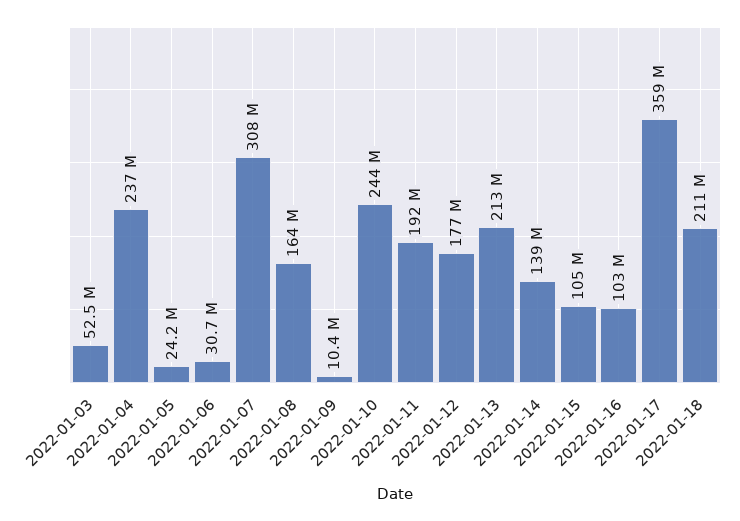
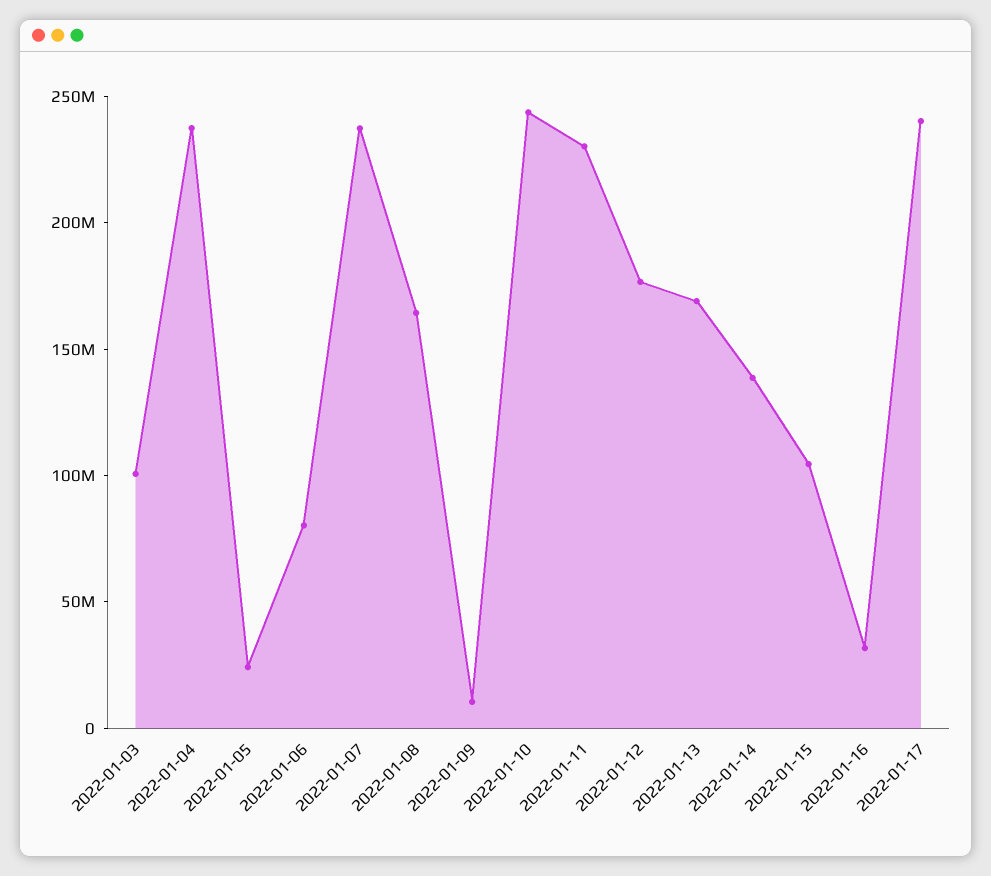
  {
-   "2022-01-03": 52500000,
+   "2022-01-03": 100000000,
    "2022-01-04": 237000000,
    "2022-01-05": 24200000,
-   "2022-01-06": 30700000,
+   "2022-01-06": 80000000,
-   "2022-01-07": 308000000,
+   "2022-01-07": 240000000,
    "2022-01-08": 164000000,
    "2022-01-09": 10400000,
    "2022-01-10": 244000000,
-   "2022-01-11": 192000000,
+   "2022-01-11": 230000000,
    "2022-01-12": 177000000,
-   "2022-01-13": 213000000,
+   "2022-01-13": 170000000,
    "2022-01-14": 139000000,
    "2022-01-15": 105000000,
-   "2022-01-16": 103000000,
+   "2022-01-16": 30000000,
-   "2022-01-17": 359000000,
+   "2022-01-17": 240000000
-   "2022-01-18": 211000000
  }

